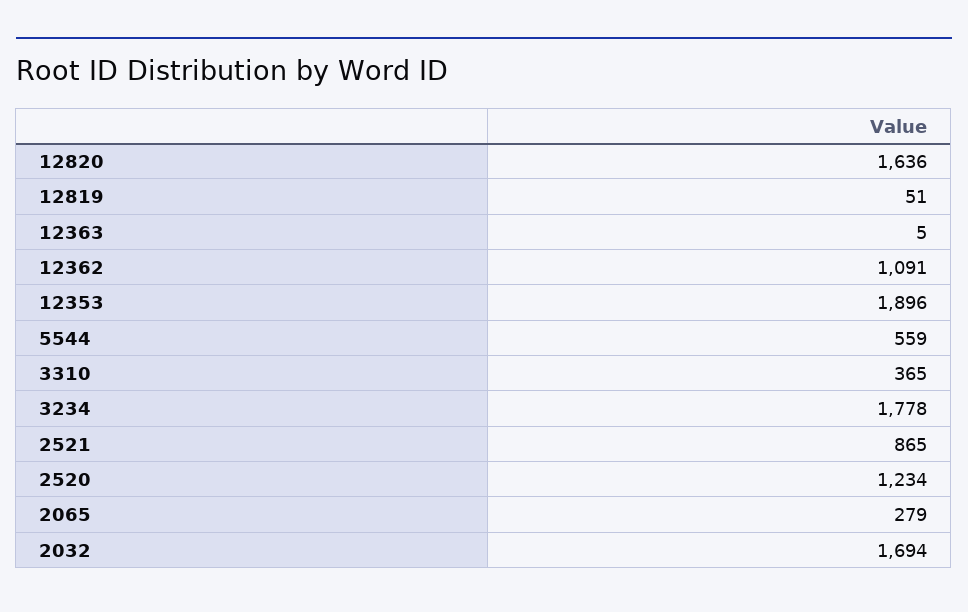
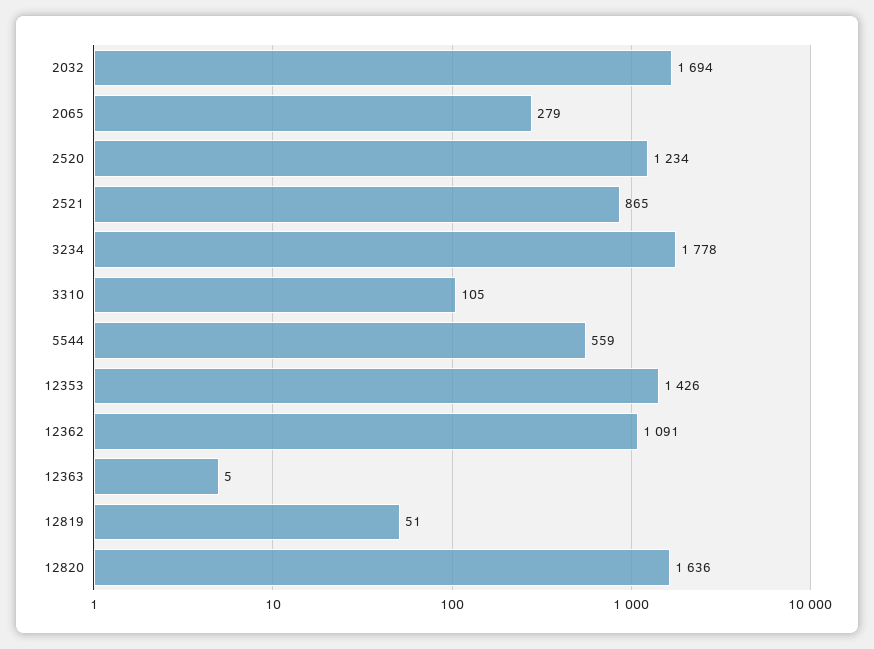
  {
    "12820": 1636,
    "12819": 51,
    "12363": 5,
    "12362": 1091,
-   "12353": 1896,
+   "12353": 1426,
    "5544": 559,
-   "3310": 365,
+   "3310": 105,
    "3234": 1778,
    "2521": 865,
    "2520": 1234,
    "2065": 279,
    "2032": 1694
  }

